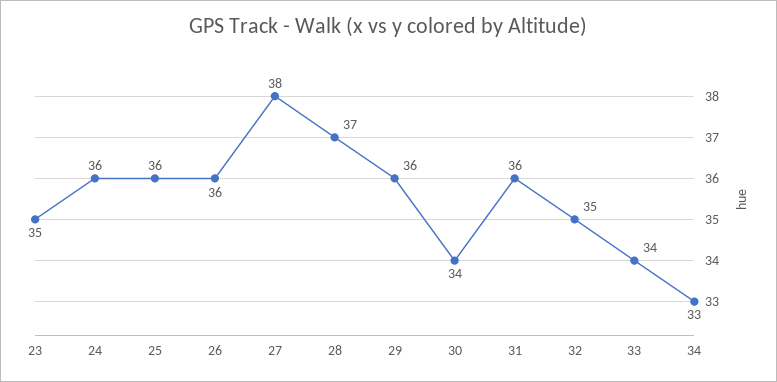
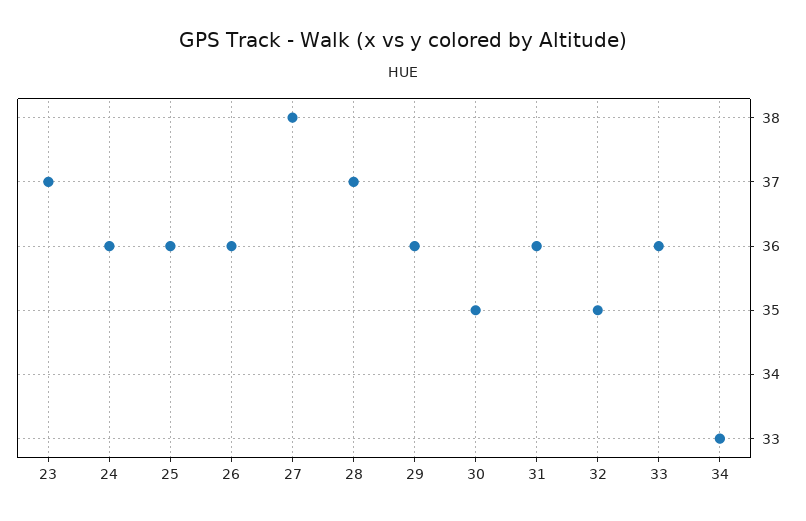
  {
-   "23": 35,
+   "23": 37,
    "24": 36,
    "25": 36,
    "26": 36,
    "27": 38,
    "28": 37,
    "29": 36,
-   "30": 34,
+   "30": 35,
    "31": 36,
    "32": 35,
-   "33": 34,
+   "33": 36,
    "34": 33
  }

